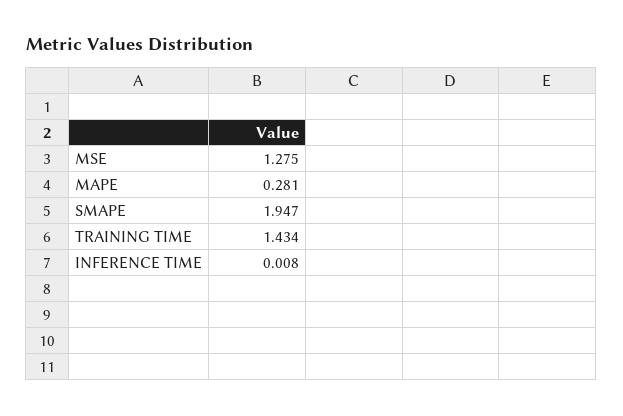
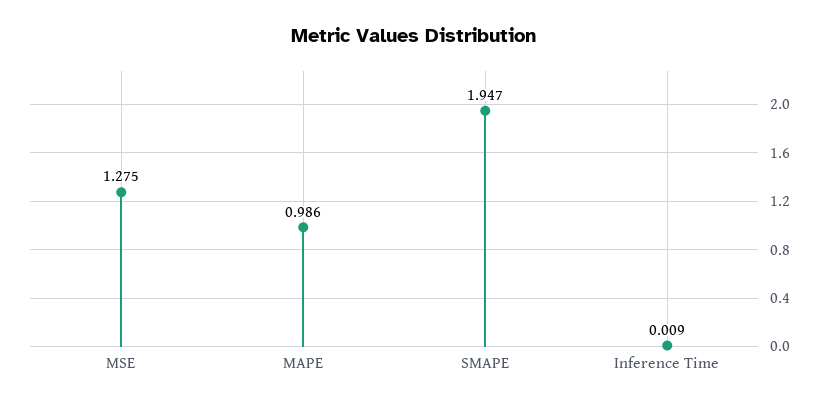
  {
    "MSE": 1.275,
-   "MAPE": 0.281,
+   "MAPE": 0.986,
    "SMAPE": 1.947,
-   "TRAINING TIME": 1.434,
-   "INFERENCE TIME": 0.008
+   "INFERENCE TIME": 0.009
  }

